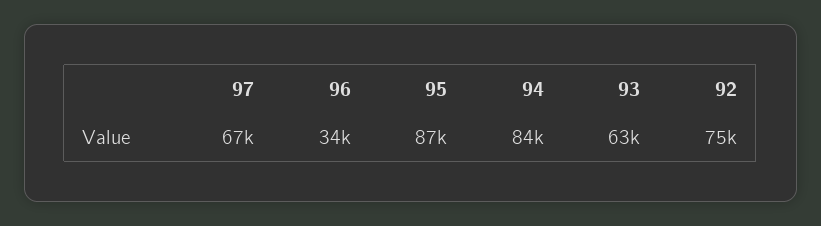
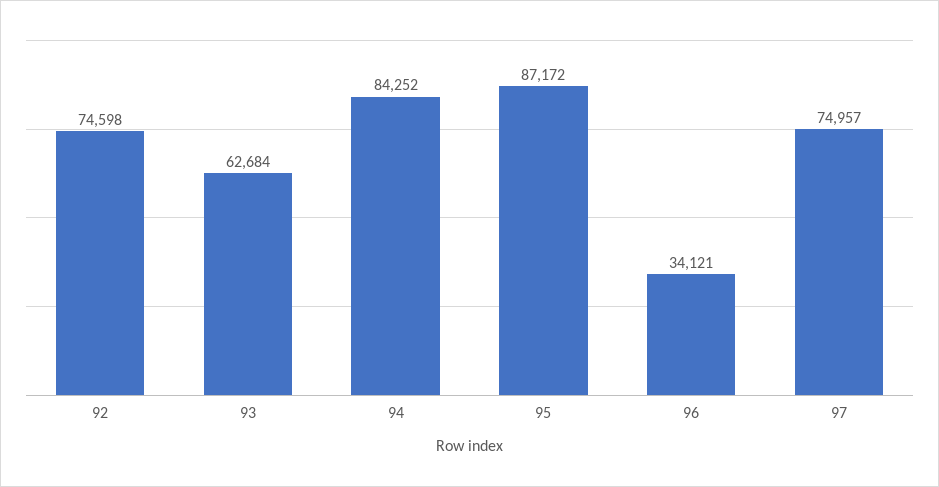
  {
-   "97": 67000,
+   "97": 74957,
    "96": 34121,
    "95": 87172,
    "94": 84252,
    "93": 62684,
    "92": 74598
  }

